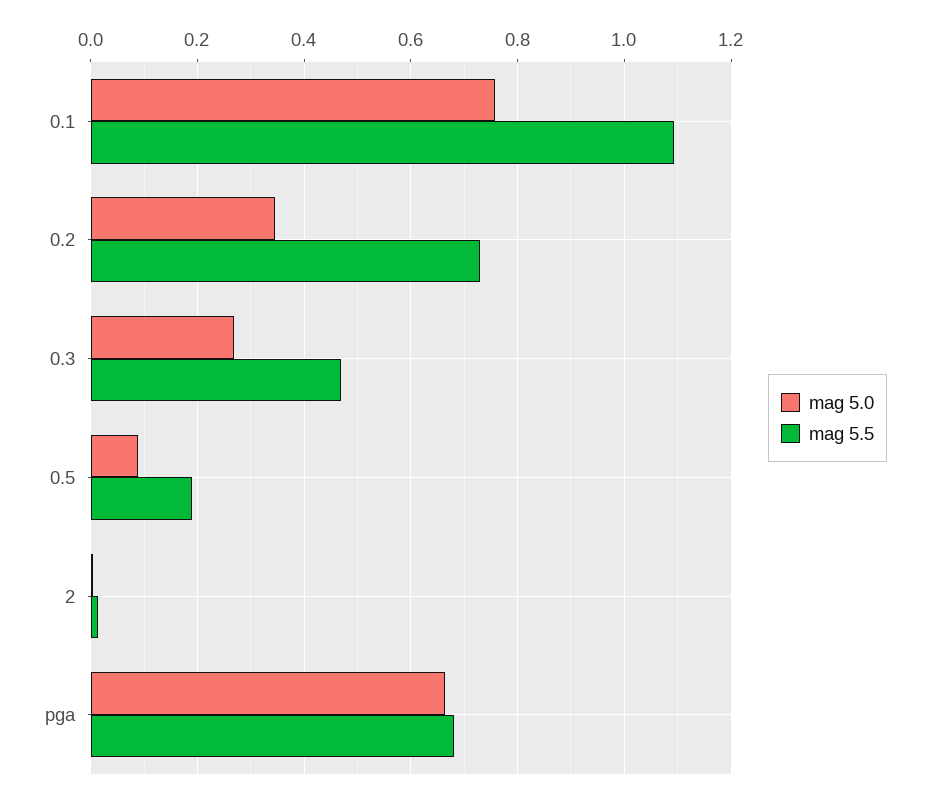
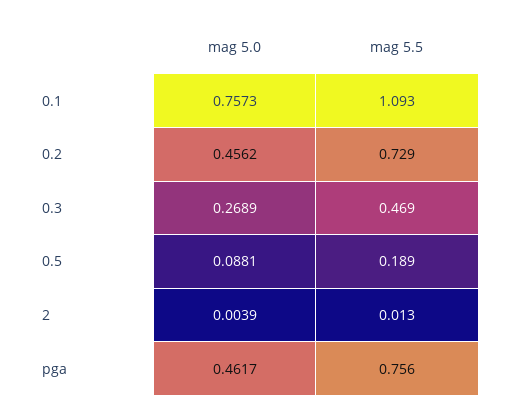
  {
    "mag 5.0": {
      "0.1": 0.7573,
-     "0.2": 0.34,
+     "0.2": 0.4562,
      "0.3": 0.2689,
      "0.5": 0.0881,
      "2": 0.0039,
-     "pga": 0.66
+     "pga": 0.4617
    },
    "mag 5.5": {
      "0.1": 1.093,
      "0.2": 0.729,
      "0.3": 0.469,
      "0.5": 0.189,
      "2": 0.013,
-     "pga": 0.68
+     "pga": 0.756
    }
  }

